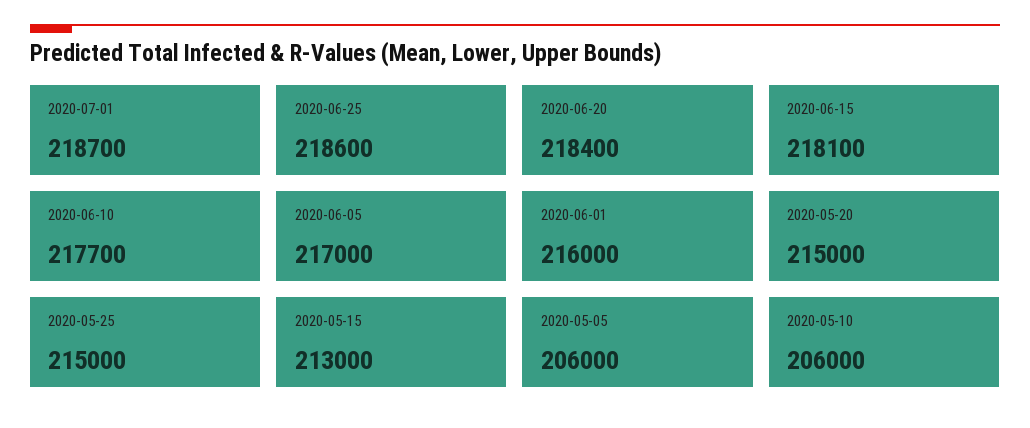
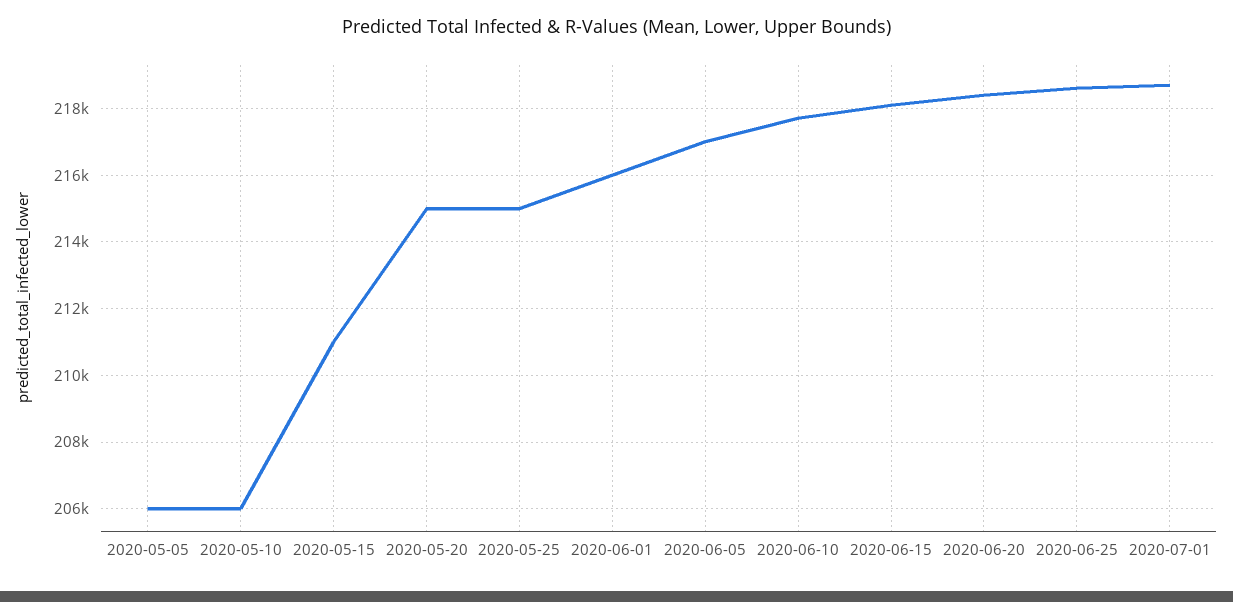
  {
    "2020-07-01": 218700,
    "2020-06-25": 218600,
    "2020-06-20": 218400,
    "2020-06-15": 218100,
    "2020-06-10": 217700,
    "2020-06-05": 217000,
    "2020-06-01": 216000,
    "2020-05-20": 215000,
    "2020-05-25": 215000,
-   "2020-05-15": 213000,
+   "2020-05-15": 211000,
    "2020-05-05": 206000,
    "2020-05-10": 206000
  }

